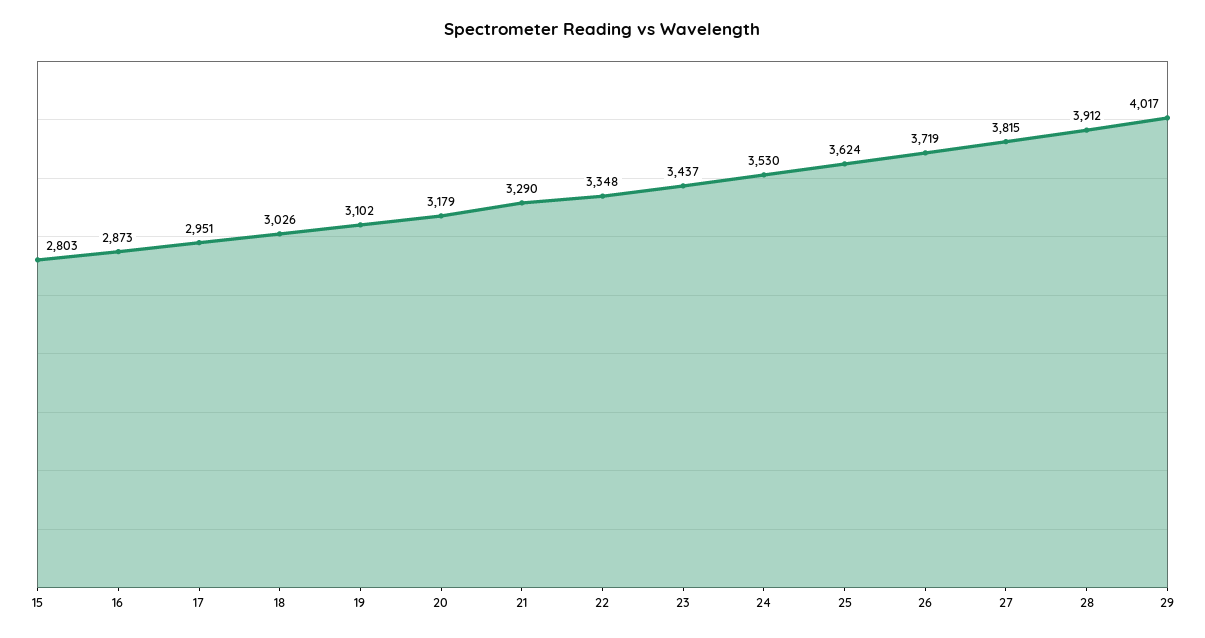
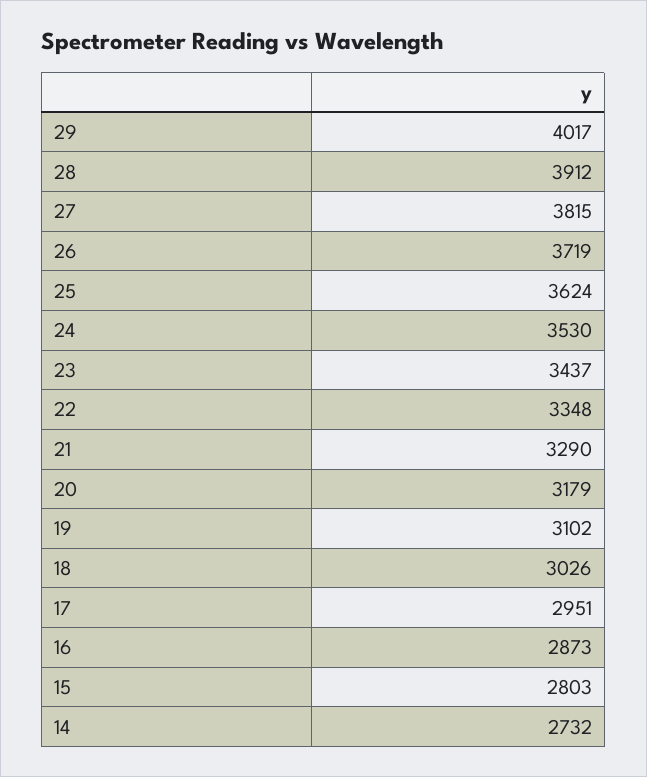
  {
    "15": 2803,
    "16": 2873,
    "17": 2951,
    "18": 3026,
    "19": 3102,
    "20": 3179,
    "21": 3290,
    "22": 3348,
    "23": 3437,
    "24": 3530,
    "25": 3624,
    "26": 3719,
    "27": 3815,
    "28": 3912,
-   "29": 4017
+   "29": 4017,
+   "14": 2732
  }

